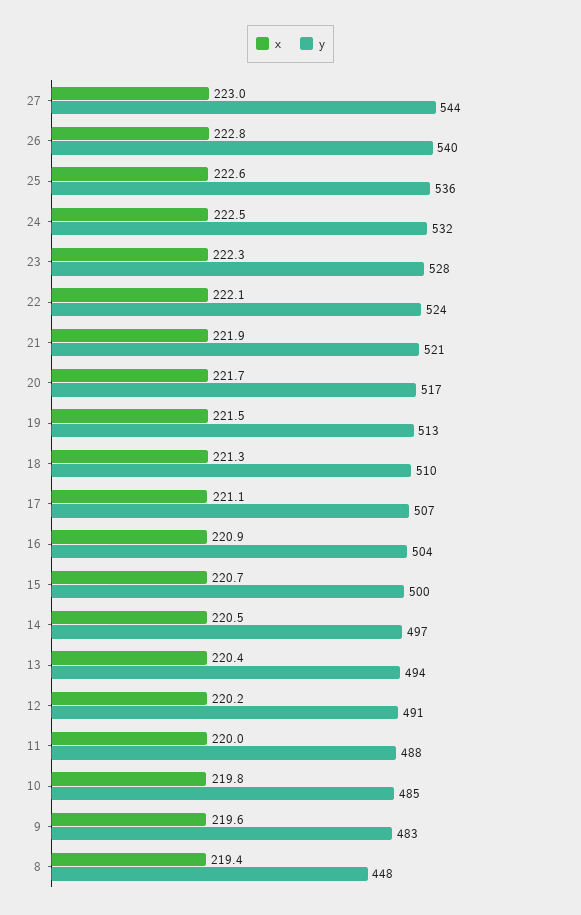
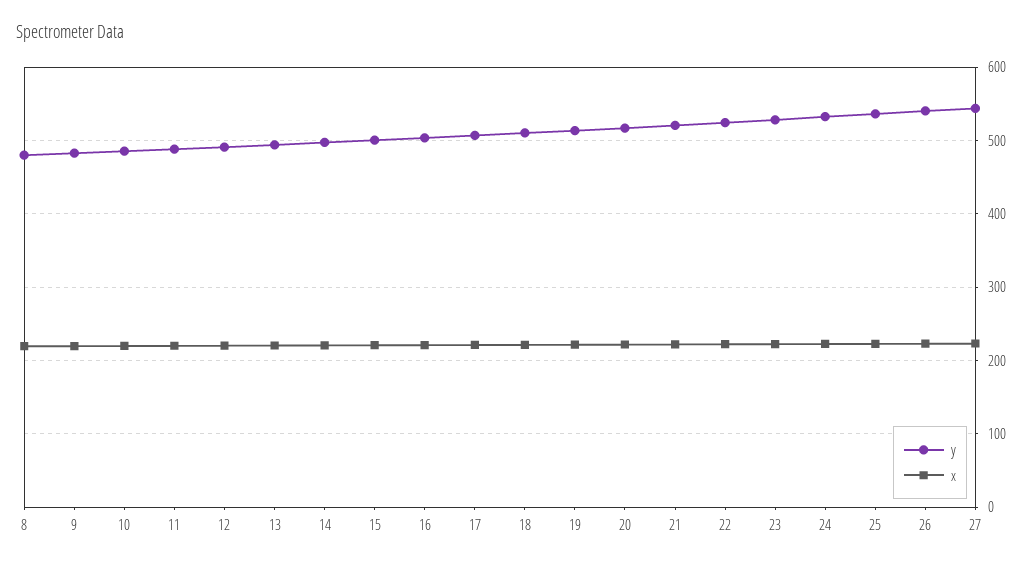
  {
    "x": {
      "27": 223,
      "26": 222.8,
      "25": 222.6,
      "24": 222.5,
      "23": 222.3,
      "22": 222.1,
      "21": 221.9,
      "20": 221.7,
      "19": 221.5,
      "18": 221.3,
      "17": 221.1,
      "16": 220.9,
      "15": 220.7,
      "14": 220.5,
      "13": 220.4,
      "12": 220.2,
      "11": 220,
      "10": 219.8,
      "9": 219.6,
      "8": 219.4
    },
    "y": {
      "27": 544,
      "26": 540,
      "25": 536,
      "24": 532,
      "23": 528,
      "22": 524,
      "21": 521,
      "20": 517,
      "19": 513,
      "18": 510,
      "17": 507,
      "16": 504,
      "15": 500,
      "14": 497,
      "13": 494,
      "12": 491,
      "11": 488,
      "10": 485,
      "9": 483,
-     "8": 448
+     "8": 480
    }
  }

